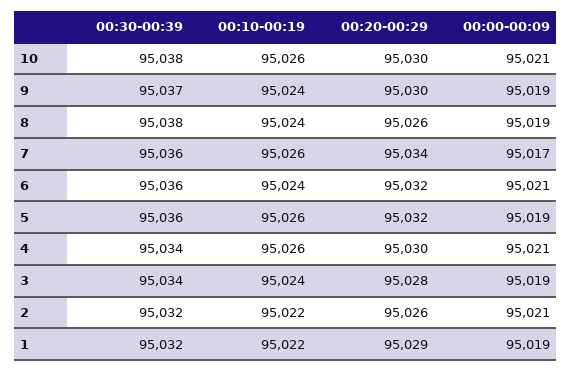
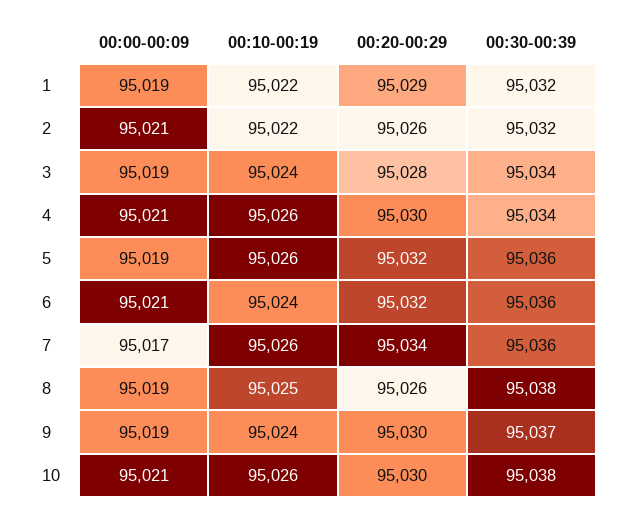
  {
    "00:30-00:39": {
      "10": 95038,
      "9": 95037,
      "8": 95038,
      "7": 95036,
      "6": 95036,
      "5": 95036,
      "4": 95034,
      "3": 95034,
      "2": 95032,
      "1": 95032
    },
    "00:10-00:19": {
      "10": 95026,
      "9": 95024,
-     "8": 95024,
+     "8": 95025,
      "7": 95026,
      "6": 95024,
      "5": 95026,
      "4": 95026,
      "3": 95024,
      "2": 95022,
      "1": 95022
    },
    "00:20-00:29": {
      "10": 95030,
      "9": 95030,
      "8": 95026,
      "7": 95034,
      "6": 95032,
      "5": 95032,
      "4": 95030,
      "3": 95028,
      "2": 95026,
      "1": 95029
    },
    "00:00-00:09": {
      "10": 95021,
      "9": 95019,
      "8": 95019,
      "7": 95017,
      "6": 95021,
      "5": 95019,
      "4": 95021,
      "3": 95019,
      "2": 95021,
      "1": 95019
    }
  }

